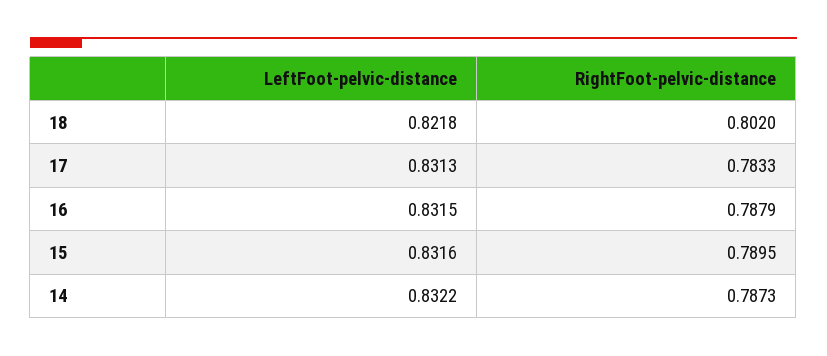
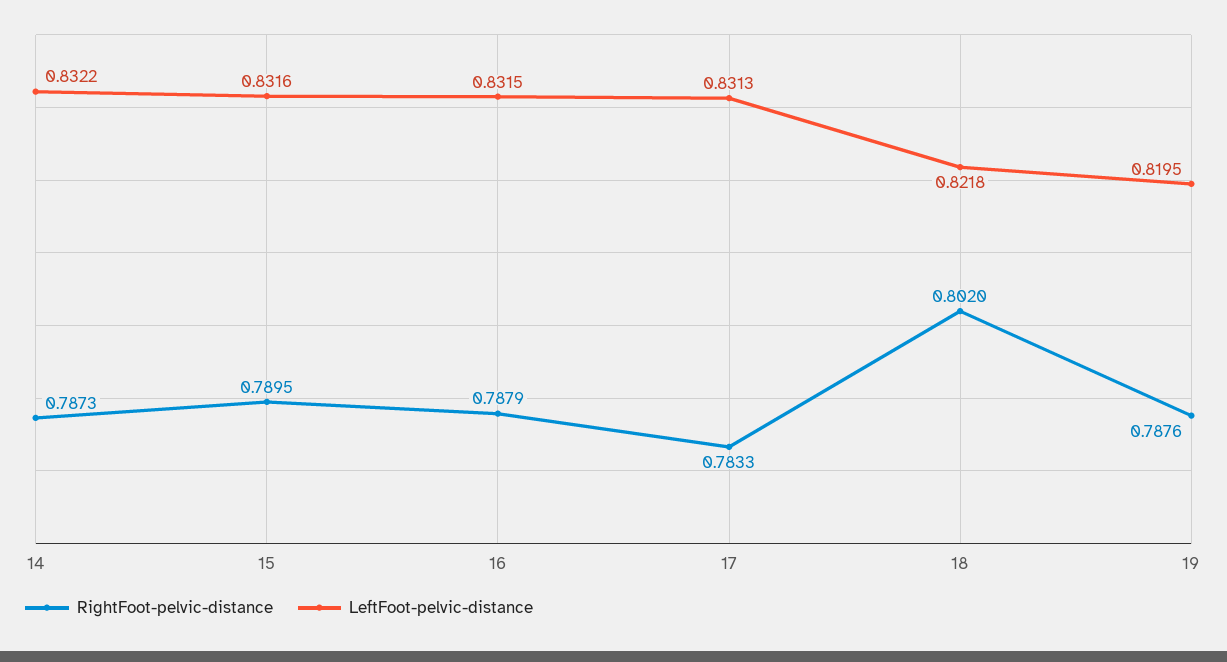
  {
    "LeftFoot-pelvic-distance": {
      "18": 0.8218,
      "17": 0.8313,
      "16": 0.8315,
      "15": 0.8316,
-     "14": 0.8322
+     "14": 0.8322,
+     "19": 0.8195
    },
    "RightFoot-pelvic-distance": {
      "18": 0.802,
      "17": 0.7833,
      "16": 0.7879,
      "15": 0.7895,
-     "14": 0.7873
+     "14": 0.7873,
+     "19": 0.7876
    }
  }

